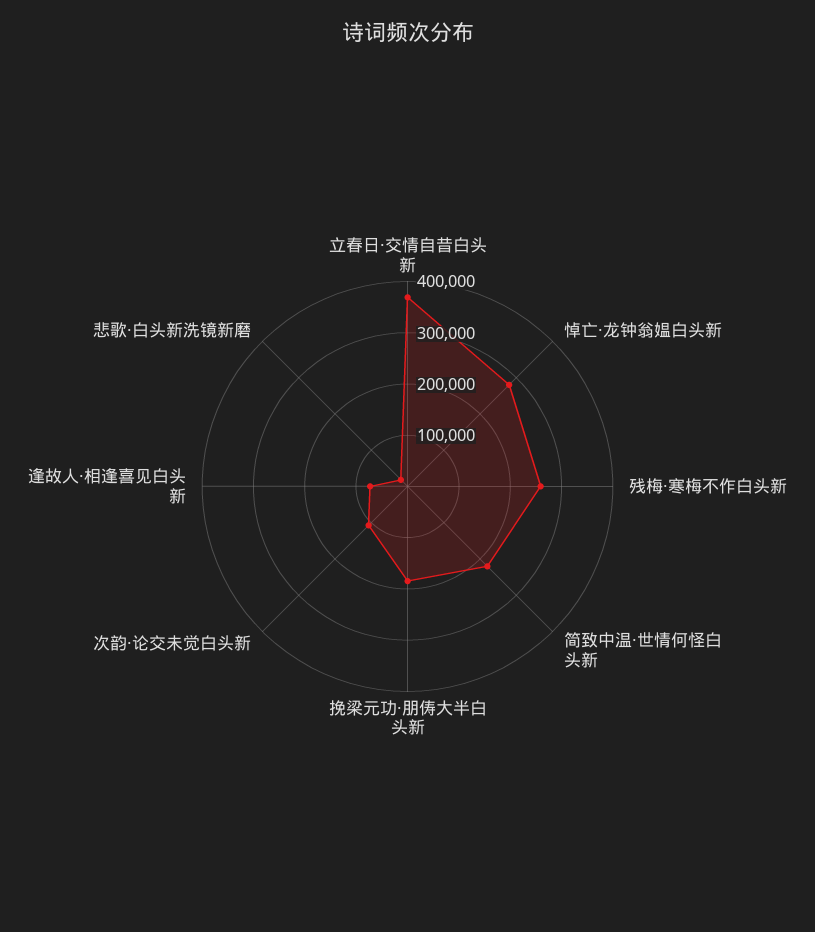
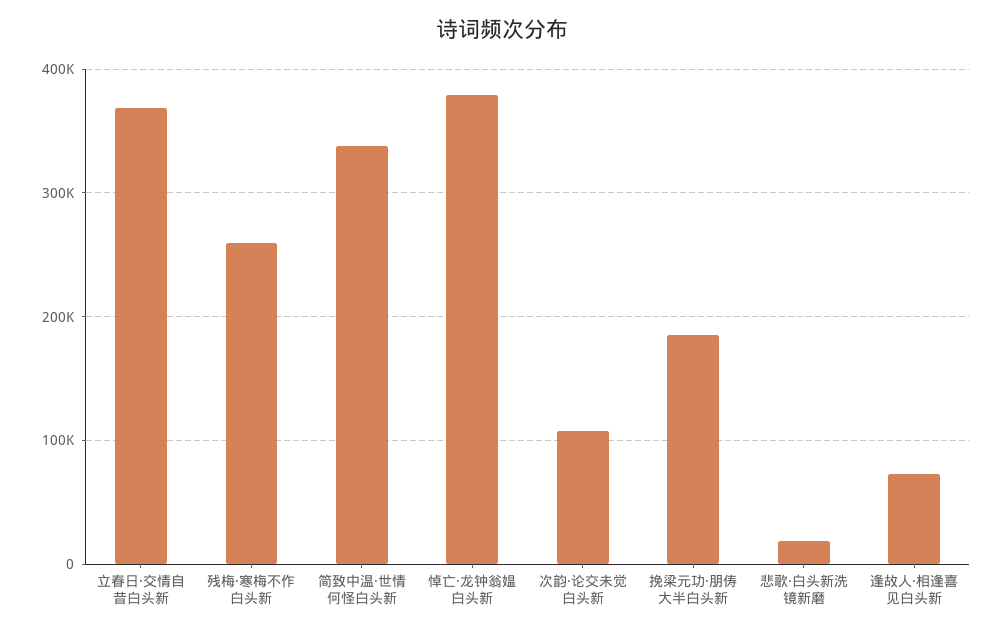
  {
    "立春日·交情自昔白头新": 370000,
-   "悼亡·龙钟翁媪白头新": 280000,
+   "悼亡·龙钟翁媪白头新": 380000,
    "残梅·寒梅不作白头新": 260000,
-   "简致中温·世情何怪白头新": 220000,
+   "简致中温·世情何怪白头新": 340000,
    "挽梁元功·朋俦大半白头新": 180000,
    "次韵·论交未觉白头新": 110000,
    "逢故人·相逢喜见白头新": 70000,
    "悲歌·白头新洗镜新磨": 20000
  }

